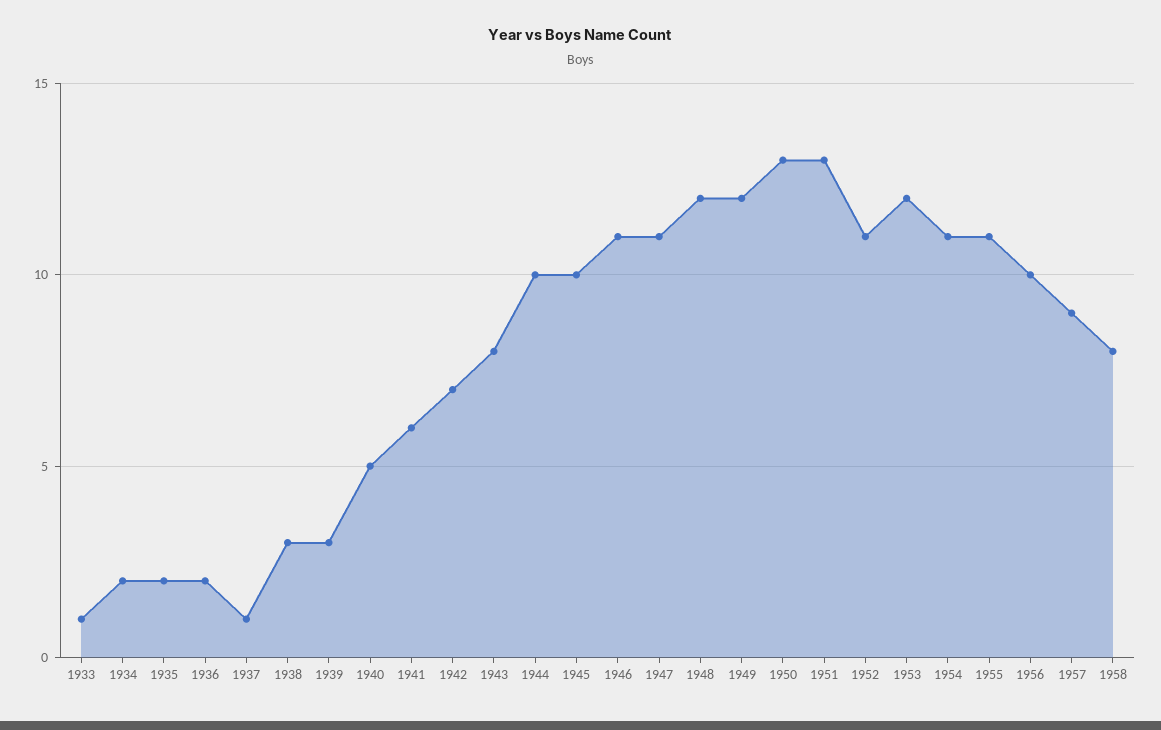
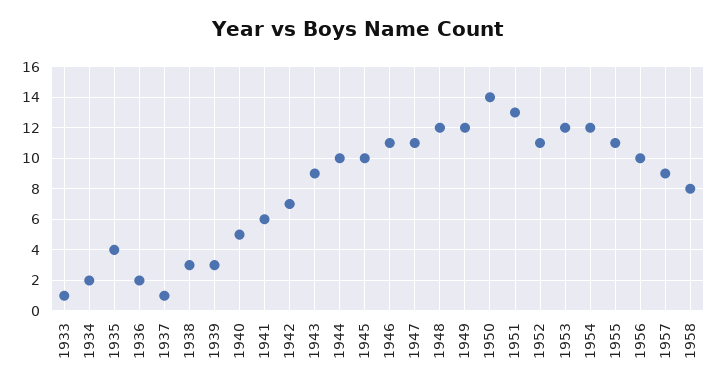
  {
    "1933": 1,
    "1934": 2,
-   "1935": 2,
+   "1935": 4,
    "1936": 2,
    "1937": 1,
    "1938": 3,
    "1939": 3,
    "1940": 5,
    "1941": 6,
    "1942": 7,
-   "1943": 8,
+   "1943": 9,
    "1944": 10,
    "1945": 10,
    "1946": 11,
    "1947": 11,
    "1948": 12,
    "1949": 12,
-   "1950": 13,
+   "1950": 14,
    "1951": 13,
    "1952": 11,
    "1953": 12,
-   "1954": 11,
+   "1954": 12,
    "1955": 11,
    "1956": 10,
    "1957": 9,
    "1958": 8
  }

